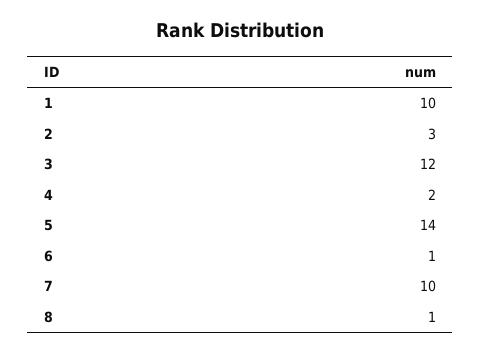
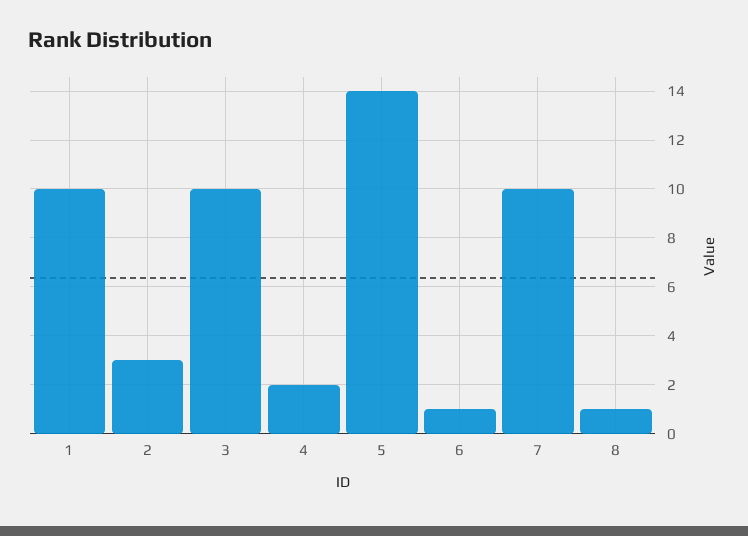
  {
    "1": 10,
    "2": 3,
-   "3": 12,
+   "3": 10,
    "4": 2,
    "5": 14,
    "6": 1,
    "7": 10,
    "8": 1
  }

